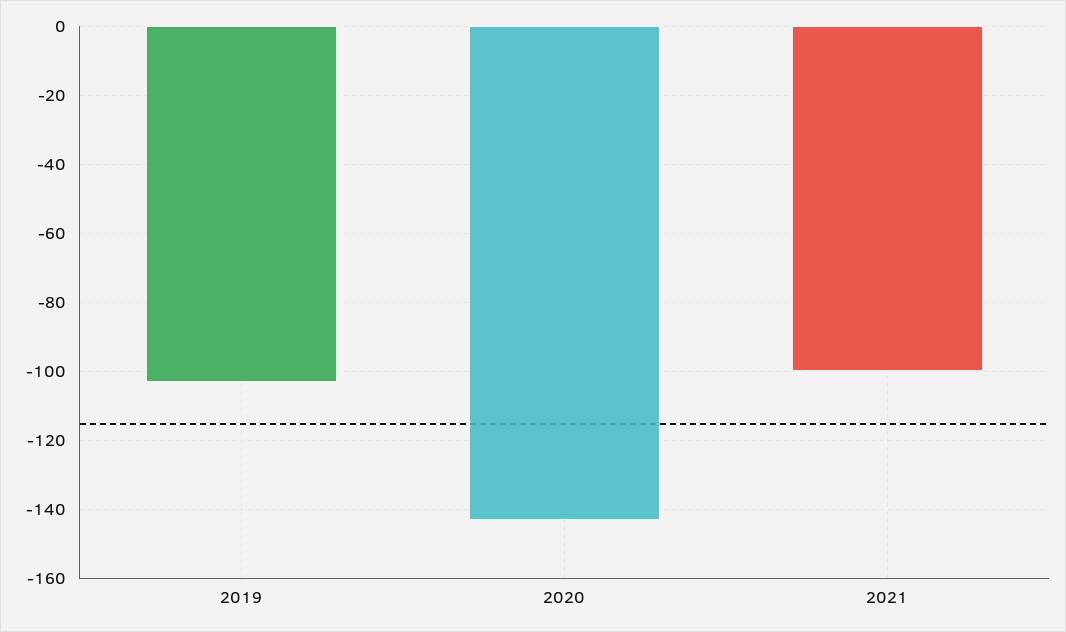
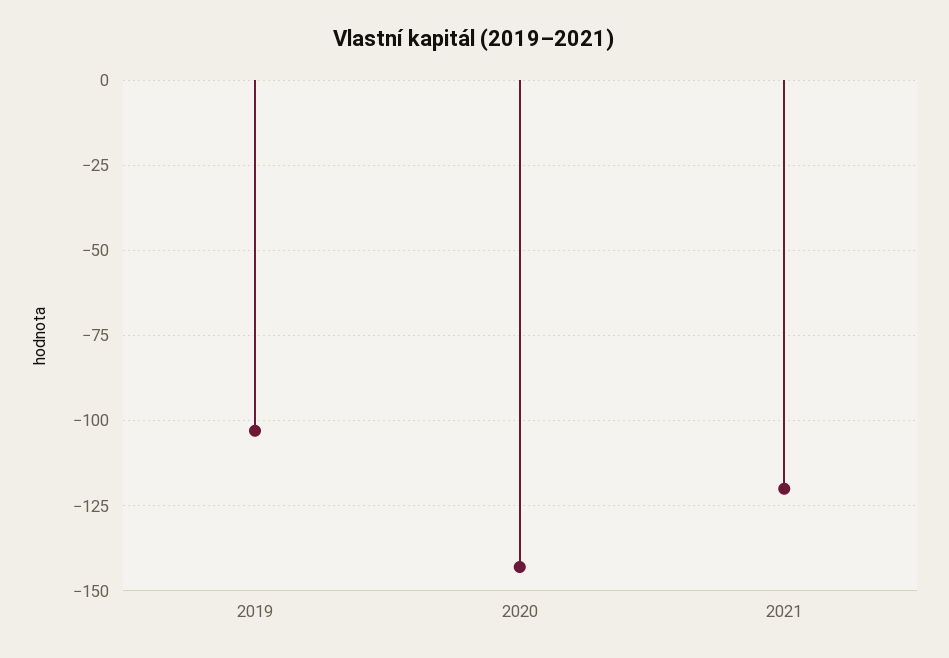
  {
    "2019": -105,
    "2020": -145,
-   "2021": -100
+   "2021": -120
  }

